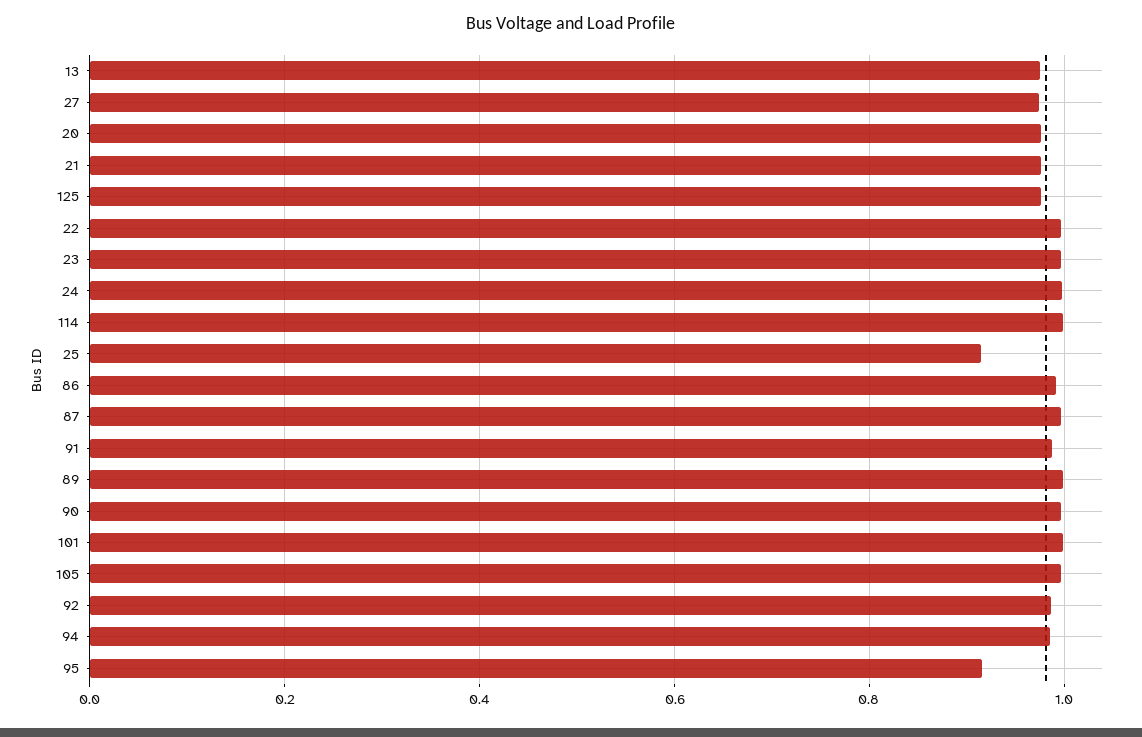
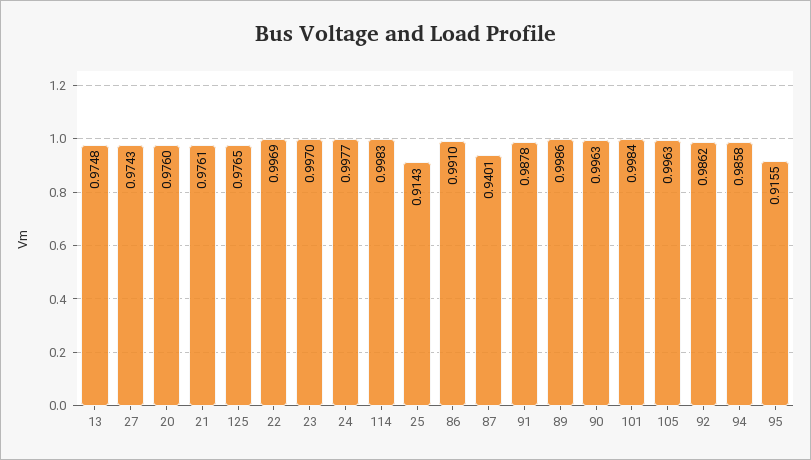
  {
    "13": 0.9748,
    "27": 0.9743,
    "20": 0.976,
    "21": 0.9761,
    "125": 0.9765,
    "22": 0.9969,
    "23": 0.997,
    "24": 0.9977,
    "114": 0.9983,
    "25": 0.9143,
    "86": 0.991,
-   "87": 1,
+   "87": 0.9401,
    "91": 0.9878,
    "89": 0.9986,
    "90": 0.9963,
    "101": 0.9984,
    "105": 0.9963,
    "92": 0.9862,
    "94": 0.9858,
    "95": 0.9155
  }

